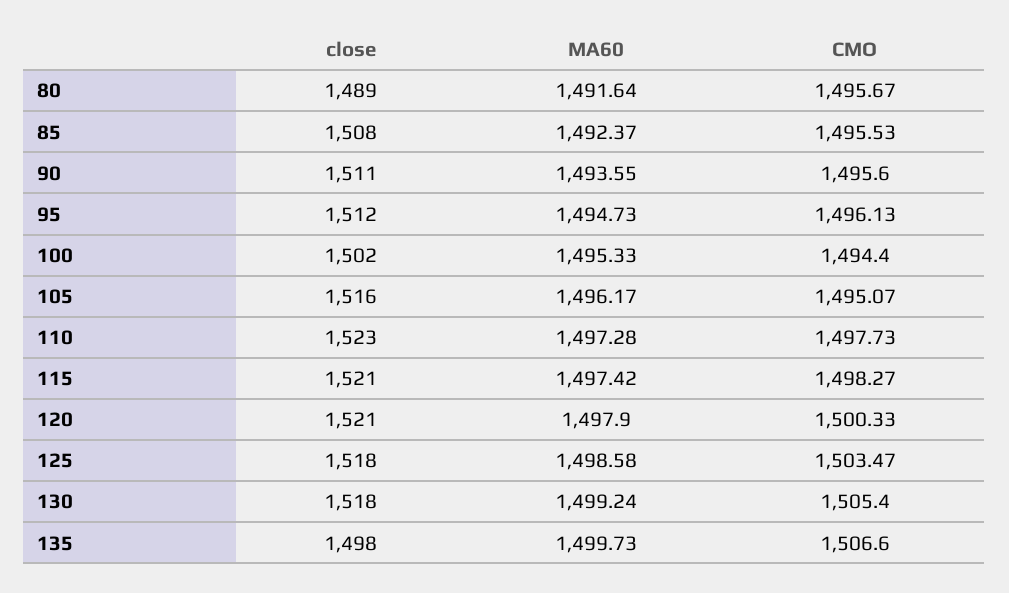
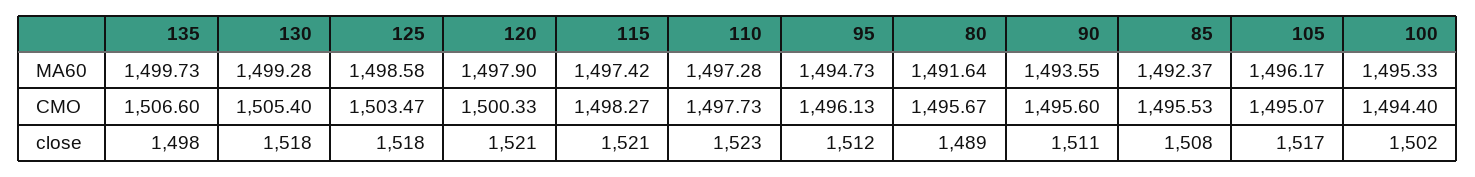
  {
    "close": {
      "80": 1489,
      "85": 1508,
      "90": 1511,
      "95": 1512,
      "100": 1502,
-     "105": 1516,
+     "105": 1517,
      "110": 1523,
      "115": 1521,
      "120": 1521,
      "125": 1518,
      "130": 1518,
      "135": 1498
    },
    "MA60": {
      "80": 1491.64,
      "85": 1492.37,
      "90": 1493.55,
      "95": 1494.73,
      "100": 1495.33,
      "105": 1496.17,
      "110": 1497.28,
      "115": 1497.42,
      "120": 1497.9,
      "125": 1498.58,
-     "130": 1499.24,
+     "130": 1499.28,
      "135": 1499.73
    },
    "CMO": {
      "80": 1495.67,
      "85": 1495.53,
      "90": 1495.6,
      "95": 1496.13,
      "100": 1494.4,
      "105": 1495.07,
      "110": 1497.73,
      "115": 1498.27,
      "120": 1500.33,
      "125": 1503.47,
      "130": 1505.4,
      "135": 1506.6
    }
  }

